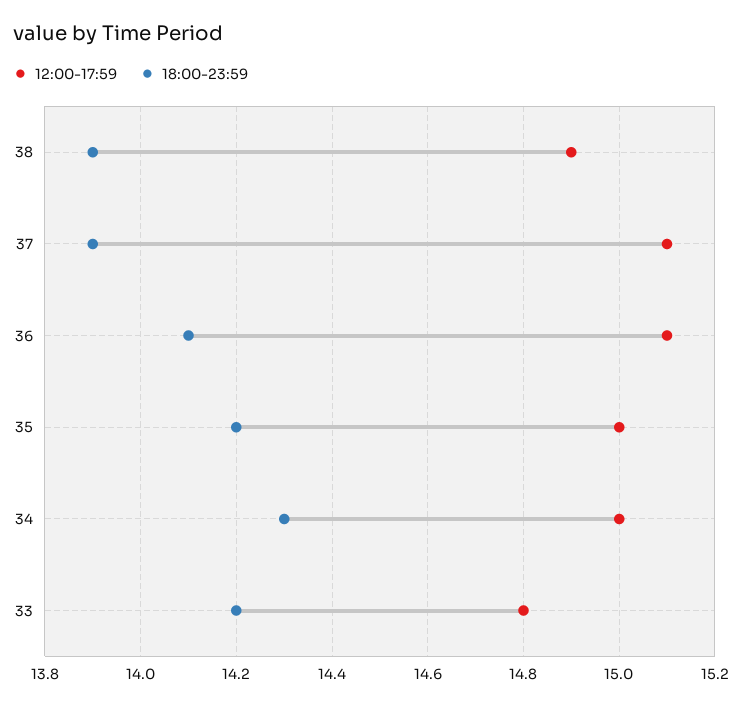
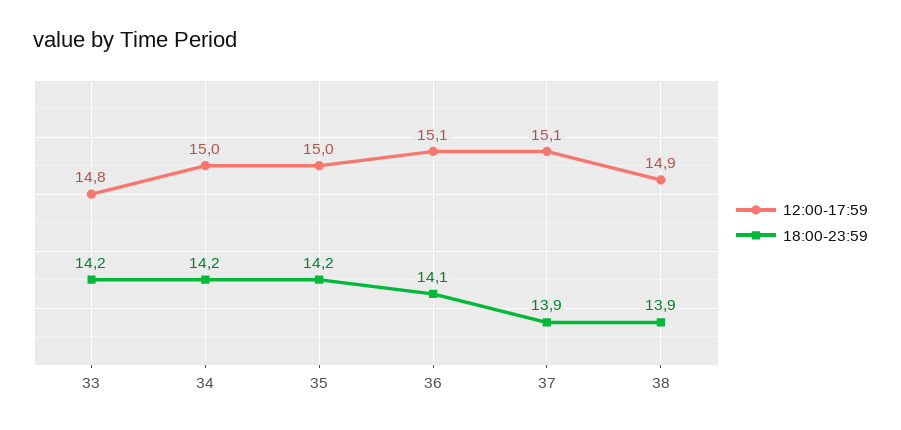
  {
    "12:00-17:59": {
      "38": 14.9,
      "37": 15.1,
      "36": 15.1,
      "35": 15,
      "34": 15,
      "33": 14.8
    },
    "18:00-23:59": {
      "38": 13.9,
      "37": 13.9,
      "36": 14.1,
      "35": 14.2,
-     "34": 14.3,
+     "34": 14.2,
      "33": 14.2
    }
  }

